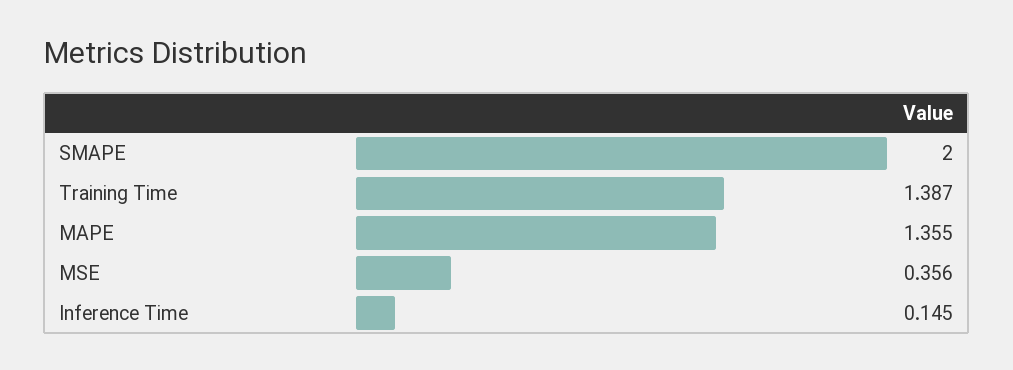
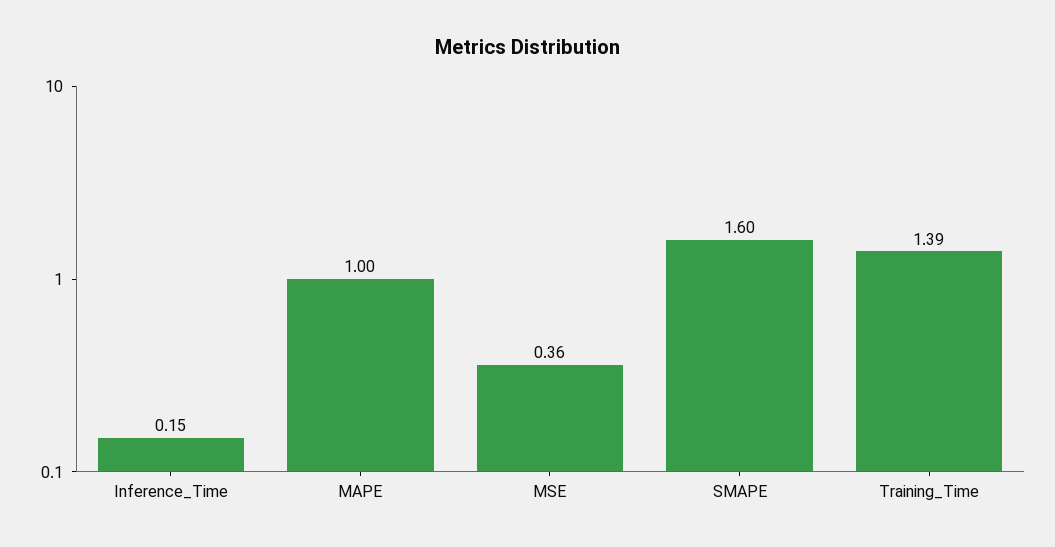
  {
-   "SMAPE": 2,
+   "SMAPE": 1.6,
    "Training Time": 1.387,
-   "MAPE": 1.355,
+   "MAPE": 1,
    "MSE": 0.356,
    "Inference Time": 0.145
  }

